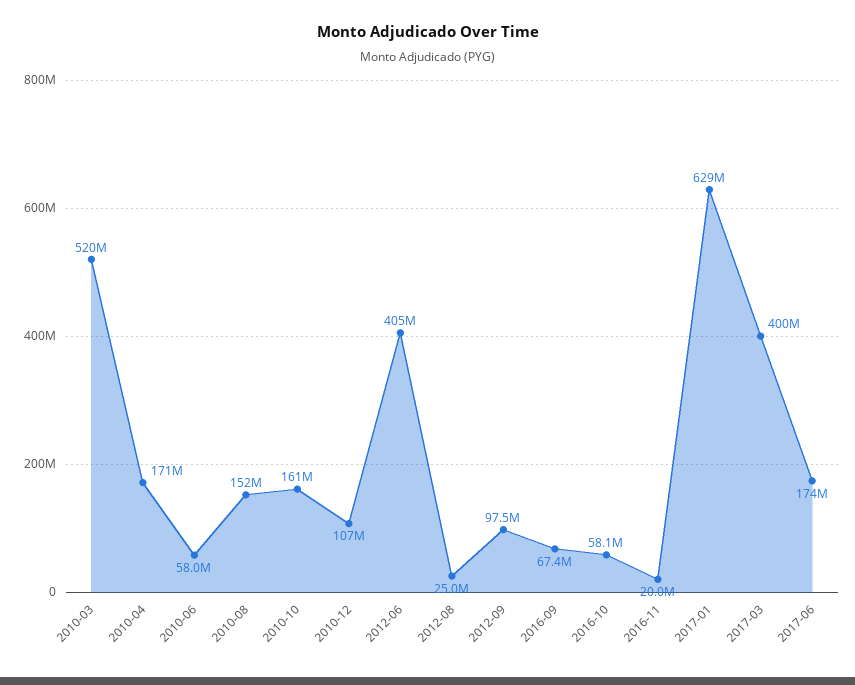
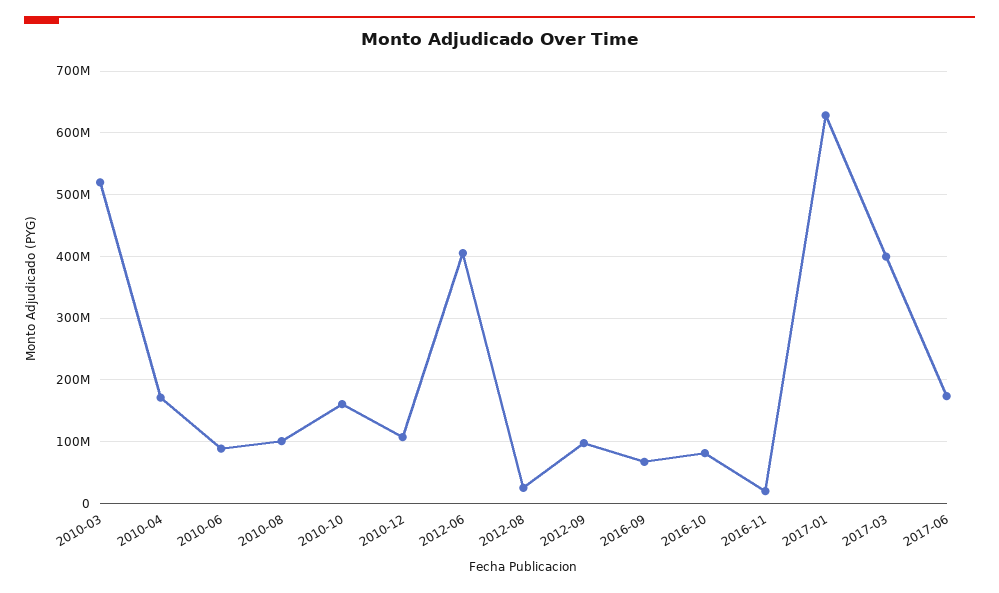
  {
    "2010-03": 520000000,
    "2010-04": 171000000,
-   "2010-06": 58000000,
+   "2010-06": 90000000,
-   "2010-08": 152000000,
+   "2010-08": 100000000,
    "2010-10": 161000000,
    "2010-12": 107000000,
    "2012-06": 405000000,
    "2012-08": 25000000,
    "2012-09": 97500000,
    "2016-09": 67400000,
-   "2016-10": 58100000,
+   "2016-10": 80000000,
    "2016-11": 20000000,
    "2017-01": 629000000,
    "2017-03": 400000000,
    "2017-06": 174000000
  }

